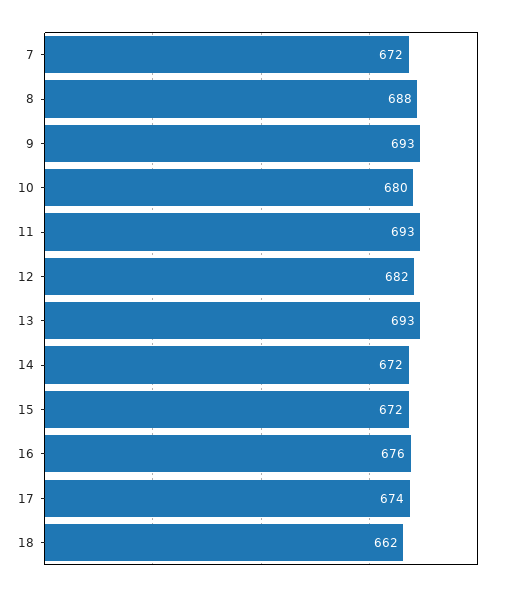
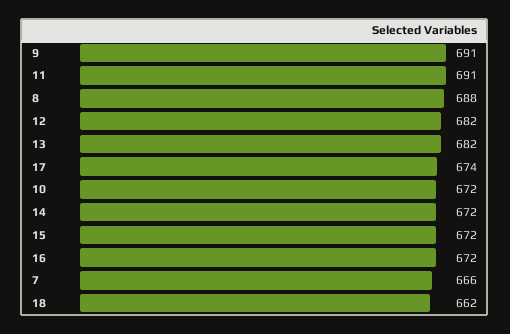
  {
-   "7": 672,
+   "7": 666,
    "8": 688,
-   "9": 693,
+   "9": 691,
-   "10": 680,
+   "10": 672,
-   "11": 693,
+   "11": 691,
    "12": 682,
-   "13": 693,
+   "13": 682,
    "14": 672,
    "15": 672,
-   "16": 676,
+   "16": 672,
    "17": 674,
    "18": 662
  }

